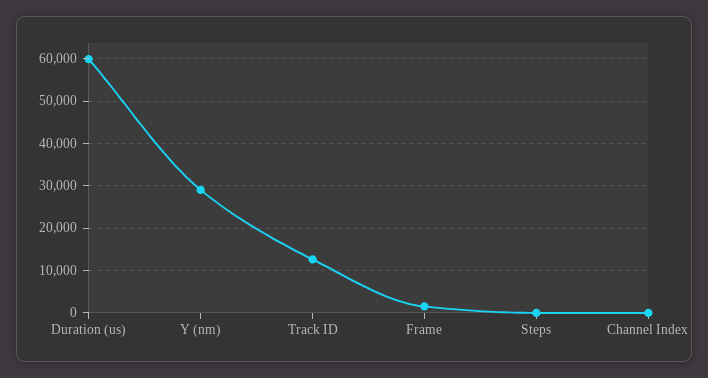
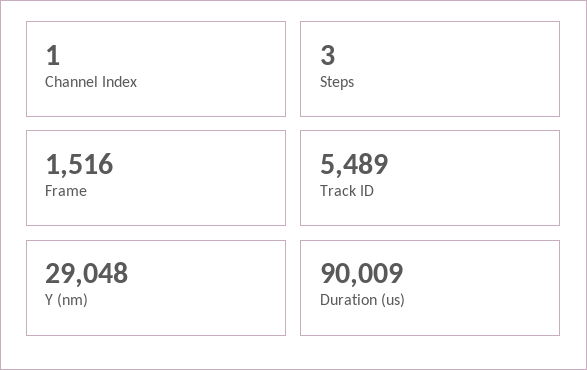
  {
-   "Duration (us)": 60000,
+   "Duration (us)": 90009,
    "Y (nm)": 29048,
-   "Track ID": 12000,
+   "Track ID": 5489,
    "Frame": 1516,
    "Steps": 3,
    "Channel Index": 1
  }

